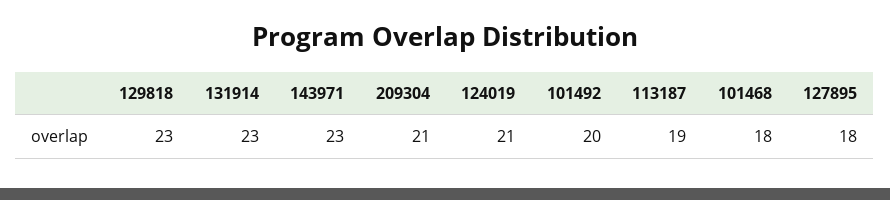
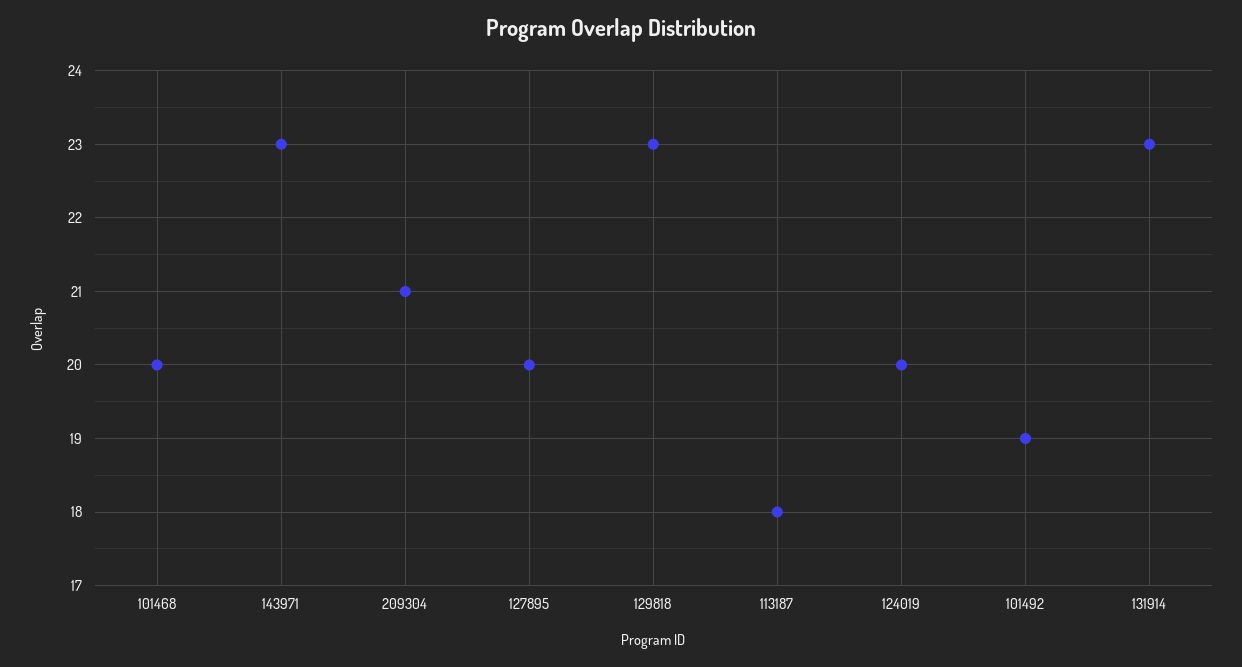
  {
    "129818": 23,
    "131914": 23,
    "143971": 23,
    "209304": 21,
-   "124019": 21,
+   "124019": 20,
-   "101492": 20,
+   "101492": 19,
-   "113187": 19,
+   "113187": 18,
-   "101468": 18,
+   "101468": 20,
-   "127895": 18
+   "127895": 20
  }

